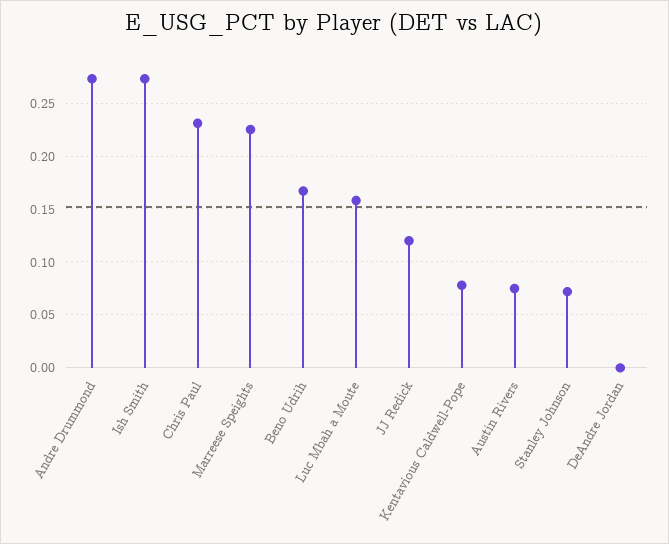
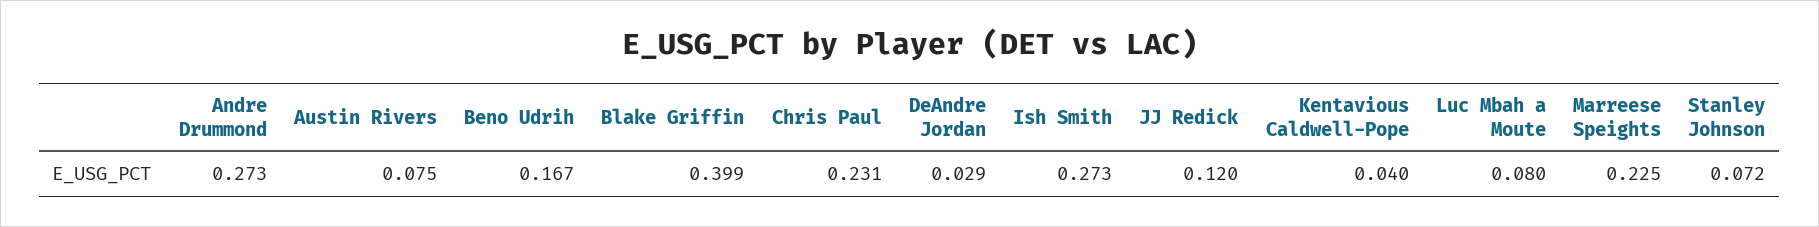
  {
    "Andre Drummond": 0.273,
    "Ish Smith": 0.273,
    "Chris Paul": 0.231,
    "Marreese Speights": 0.225,
    "Beno Udrih": 0.167,
-   "Luc Mbah a Moute": 0.16,
+   "Luc Mbah a Moute": 0.08,
    "JJ Redick": 0.12,
-   "Kentavious Caldwell-Pope": 0.08,
+   "Kentavious Caldwell-Pope": 0.04,
    "Austin Rivers": 0.075,
    "Stanley Johnson": 0.072,
-   "DeAndre Jordan": 0
+   "DeAndre Jordan": 0.029,
+   "Blake Griffin": 0.399
  }

